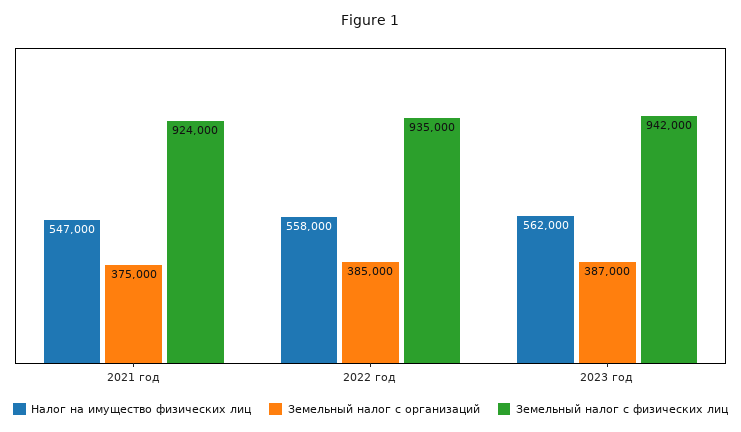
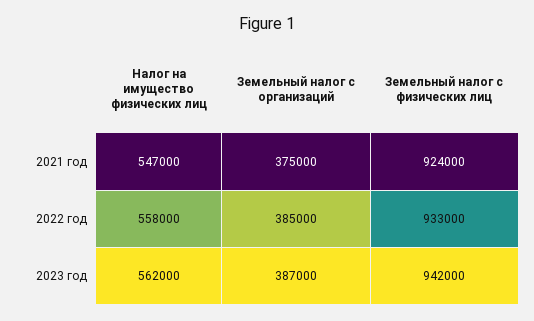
  {
    "Налог на имущество физических лиц": {
      "2021 год": 547000,
      "2022 год": 558000,
      "2023 год": 562000
    },
    "Земельный налог с организаций": {
      "2021 год": 375000,
      "2022 год": 385000,
      "2023 год": 387000
    },
    "Земельный налог с физических лиц": {
      "2021 год": 924000,
-     "2022 год": 935000,
+     "2022 год": 933000,
      "2023 год": 942000
    }
  }

